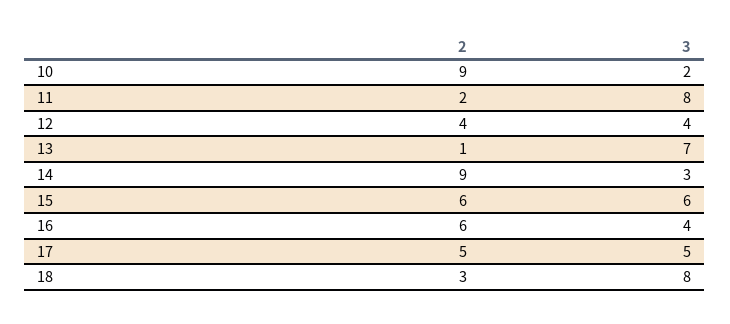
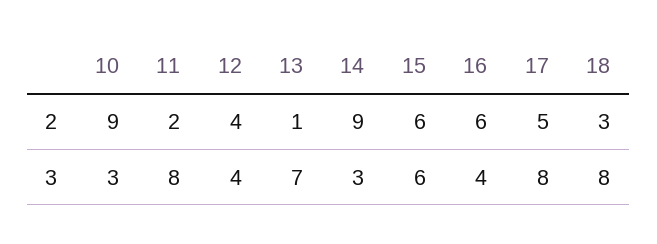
  {
    "2": {
      "10": 9,
      "11": 2,
      "12": 4,
      "13": 1,
      "14": 9,
      "15": 6,
      "16": 6,
      "17": 5,
      "18": 3
    },
    "3": {
-     "10": 2,
+     "10": 3,
      "11": 8,
      "12": 4,
      "13": 7,
      "14": 3,
      "15": 6,
      "16": 4,
-     "17": 5,
+     "17": 8,
      "18": 8
    }
  }

